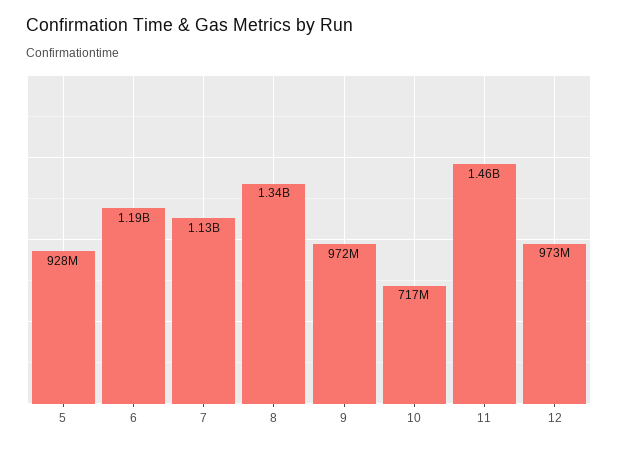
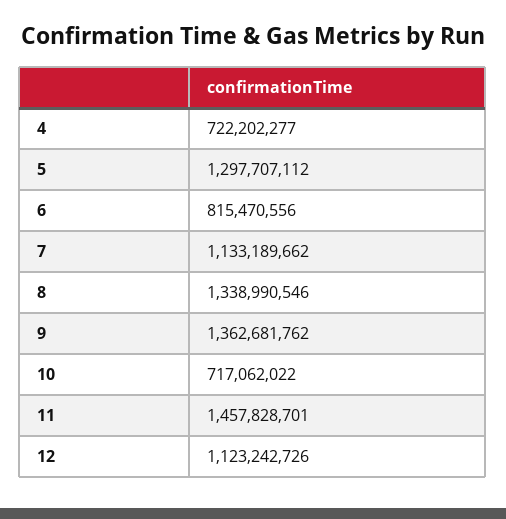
  {
-   "5": 928000000,
+   "5": 1297707112,
-   "6": 1190000000,
+   "6": 815470556,
    "7": 1133189662,
    "8": 1338990546,
-   "9": 972000000,
+   "9": 1362681762,
    "10": 717062022,
    "11": 1457828701,
-   "12": 973000000
+   "12": 1123242726,
+   "4": 722202277
  }

